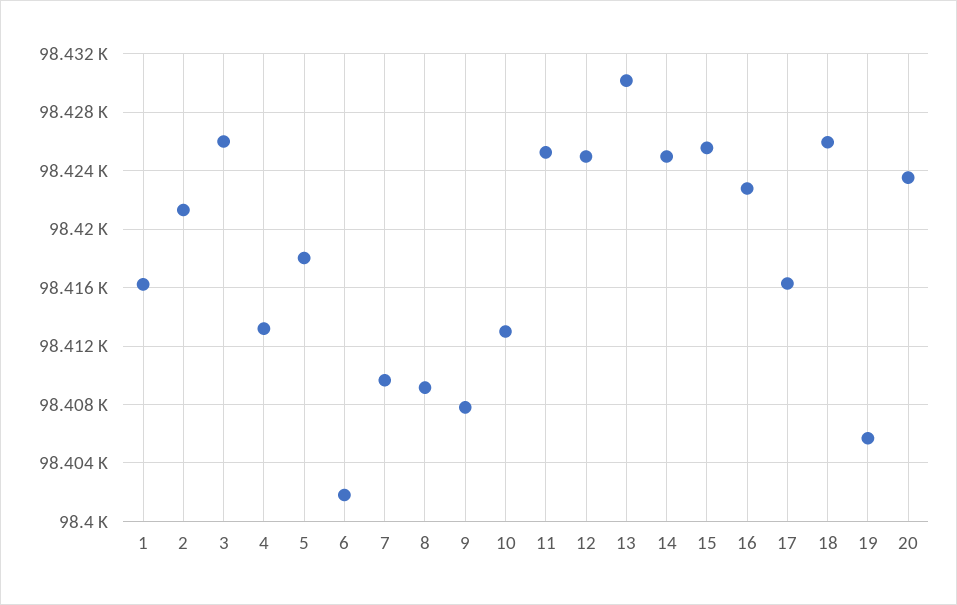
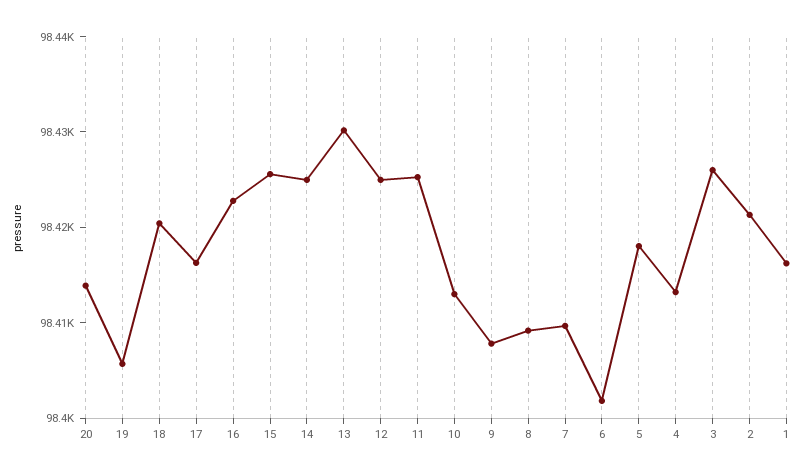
  {
    "1": 98416,
    "2": 98421.5,
    "3": 98426,
    "4": 98413,
    "5": 98418,
    "6": 98402,
    "7": 98409.5,
    "8": 98409,
    "9": 98408,
    "10": 98413,
    "11": 98425.5,
    "12": 98425,
    "13": 98430,
    "14": 98425,
    "15": 98425.5,
    "16": 98423,
    "17": 98416.5,
-   "18": 98426,
+   "18": 98420,
    "19": 98405.5,
-   "20": 98423.5
+   "20": 98414
  }

